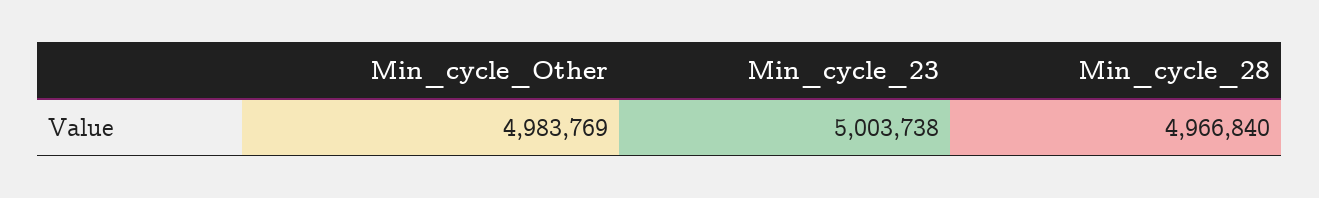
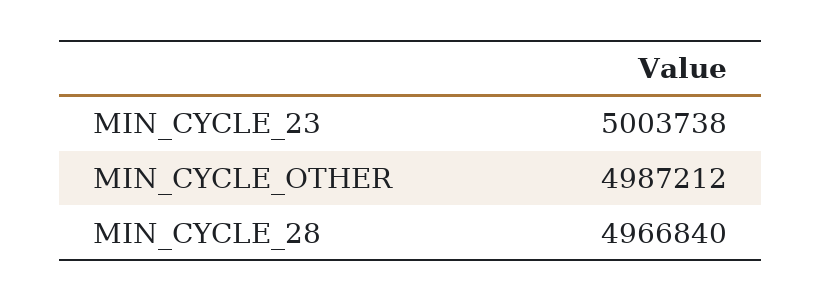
  {
-   "Min_cycle_Other": 4983769,
+   "Min_cycle_Other": 4987212,
    "Min_cycle_23": 5003738,
    "Min_cycle_28": 4966840
  }

